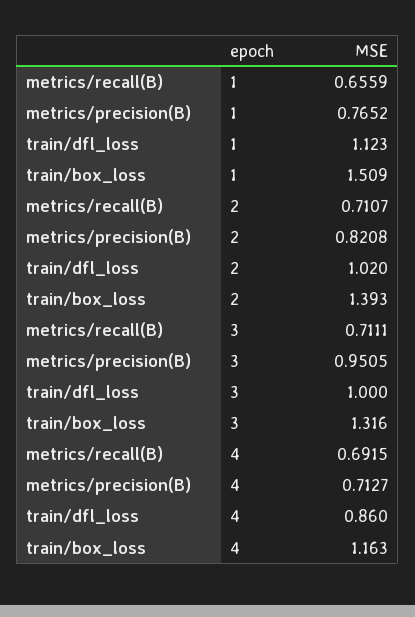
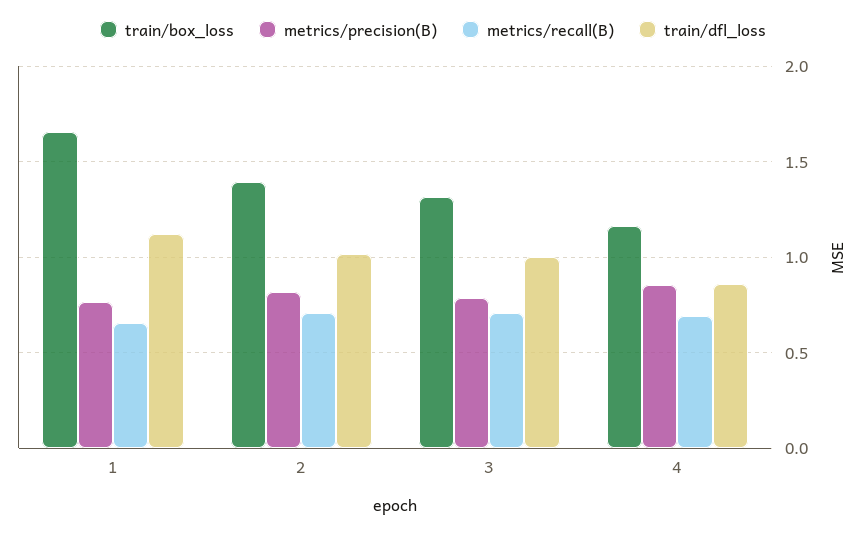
  {
    "metrics/recall(B)": {
      "1": 0.6559,
      "2": 0.7107,
      "3": 0.7111,
      "4": 0.6915
    },
    "metrics/precision(B)": {
      "1": 0.7652,
      "2": 0.8208,
-     "3": 0.9505,
+     "3": 0.8,
-     "4": 0.7127
+     "4": 0.85
    },
    "train/dfl_loss": {
      "1": 1.123,
      "2": 1.02,
      "3": 1,
      "4": 0.86
    },
    "train/box_loss": {
-     "1": 1.509,
+     "1": 1.65,
      "2": 1.393,
      "3": 1.316,
      "4": 1.163
    }
  }

